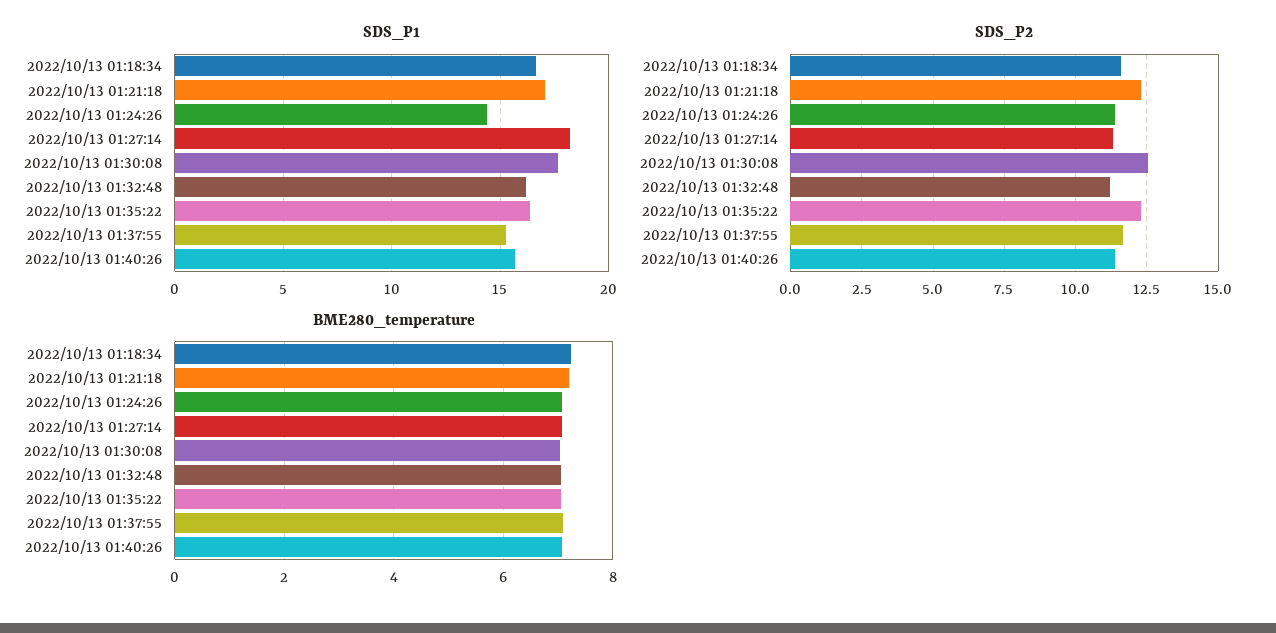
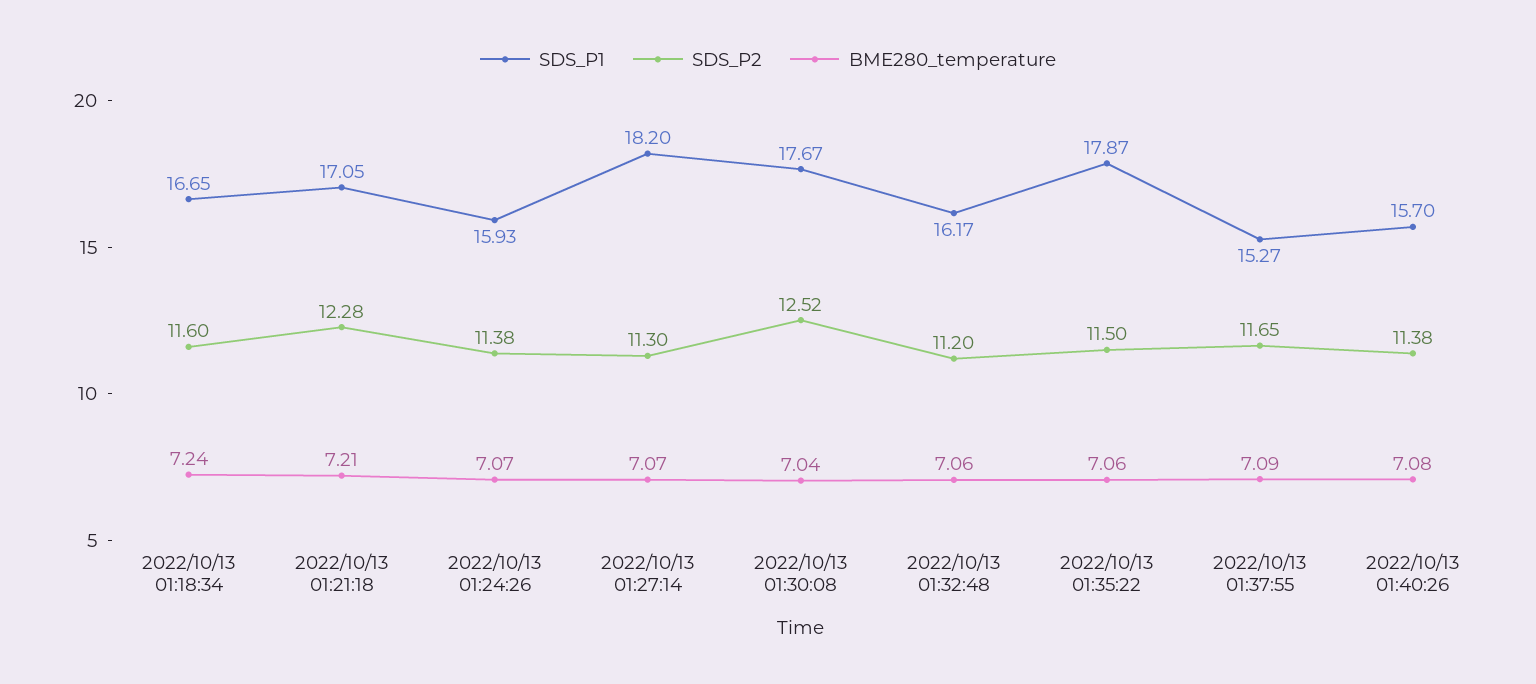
  {
    "SDS_P1": {
      "2022/10/13 01:18:34": 16.65,
      "2022/10/13 01:21:18": 17.05,
-     "2022/10/13 01:24:26": 14.5,
+     "2022/10/13 01:24:26": 15.93,
      "2022/10/13 01:27:14": 18.2,
      "2022/10/13 01:30:08": 17.67,
      "2022/10/13 01:32:48": 16.17,
-     "2022/10/13 01:35:22": 16.5,
+     "2022/10/13 01:35:22": 17.87,
      "2022/10/13 01:37:55": 15.27,
      "2022/10/13 01:40:26": 15.7
    },
    "SDS_P2": {
      "2022/10/13 01:18:34": 11.6,
      "2022/10/13 01:21:18": 12.28,
      "2022/10/13 01:24:26": 11.38,
      "2022/10/13 01:27:14": 11.3,
      "2022/10/13 01:30:08": 12.52,
      "2022/10/13 01:32:48": 11.2,
-     "2022/10/13 01:35:22": 12.25,
+     "2022/10/13 01:35:22": 11.5,
      "2022/10/13 01:37:55": 11.65,
      "2022/10/13 01:40:26": 11.38
    },
    "BME280_temperature": {
      "2022/10/13 01:18:34": 7.24,
      "2022/10/13 01:21:18": 7.21,
      "2022/10/13 01:24:26": 7.07,
      "2022/10/13 01:27:14": 7.07,
      "2022/10/13 01:30:08": 7.04,
      "2022/10/13 01:32:48": 7.06,
      "2022/10/13 01:35:22": 7.06,
      "2022/10/13 01:37:55": 7.09,
      "2022/10/13 01:40:26": 7.08
    }
  }

